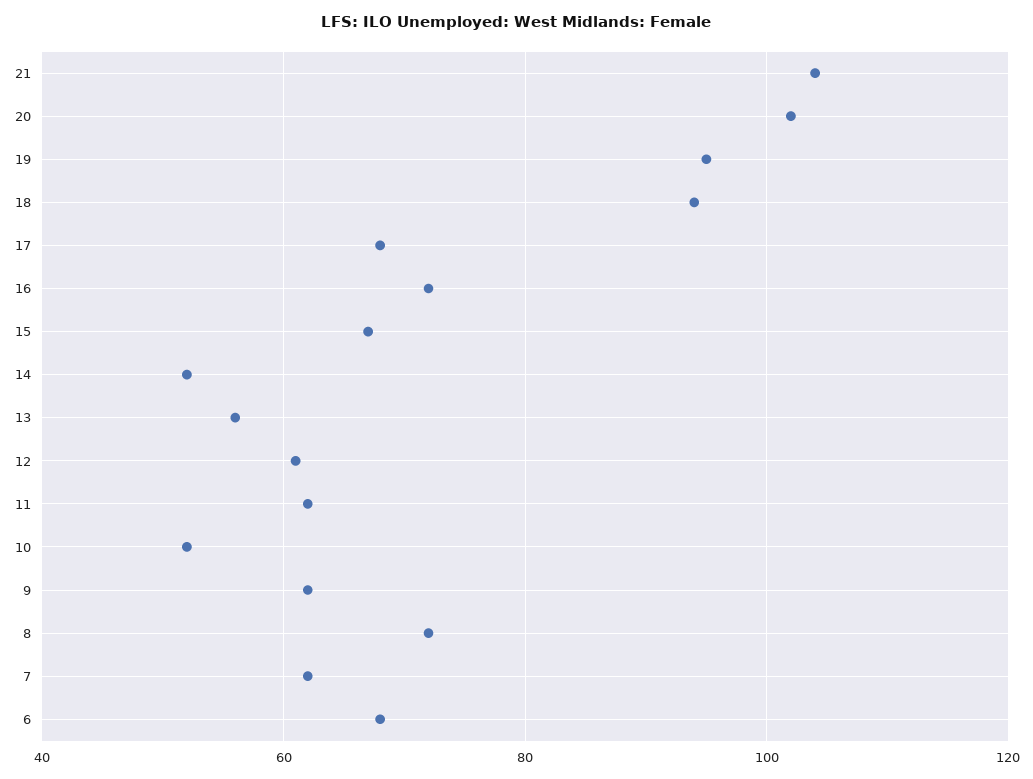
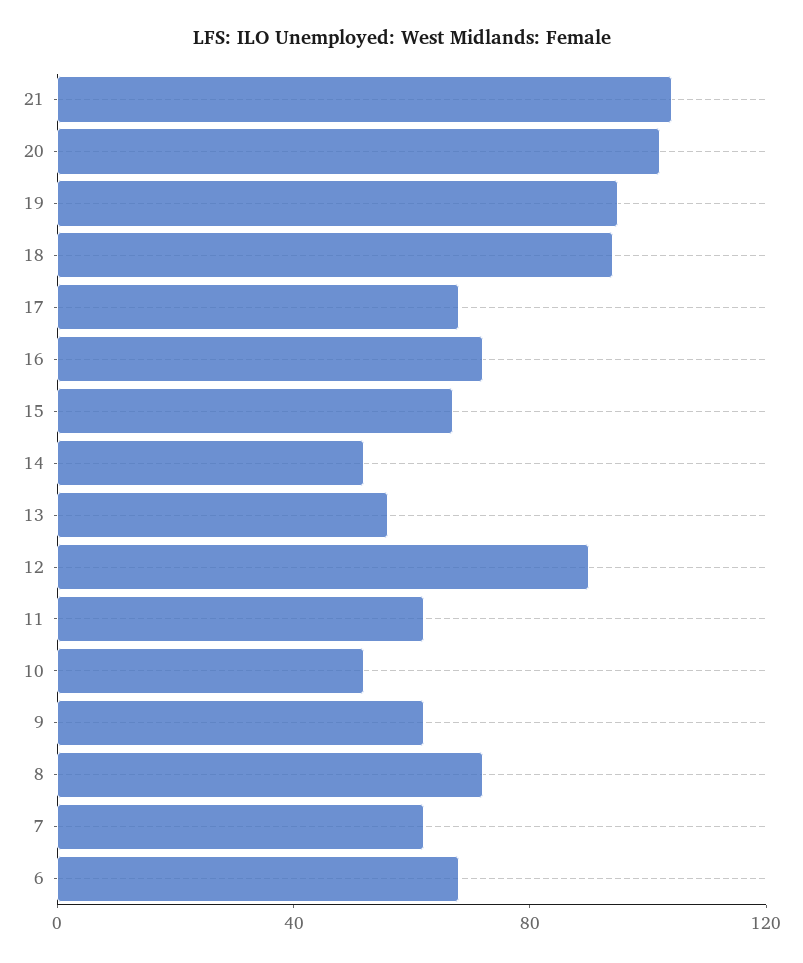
  {
    "21": 105,
    "20": 100,
    "19": 95,
    "18": 95,
    "17": 70,
    "16": 70,
    "15": 65,
    "14": 50,
    "13": 55,
-   "12": 60,
+   "12": 90,
    "11": 60,
    "10": 50,
    "9": 60,
    "8": 70,
    "7": 60,
    "6": 70
  }

